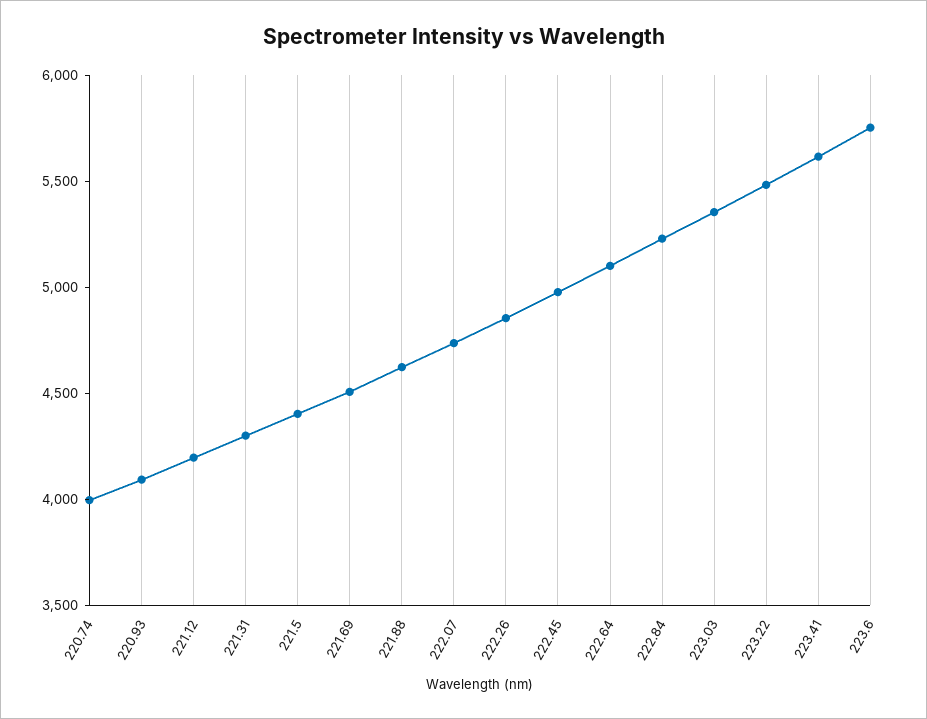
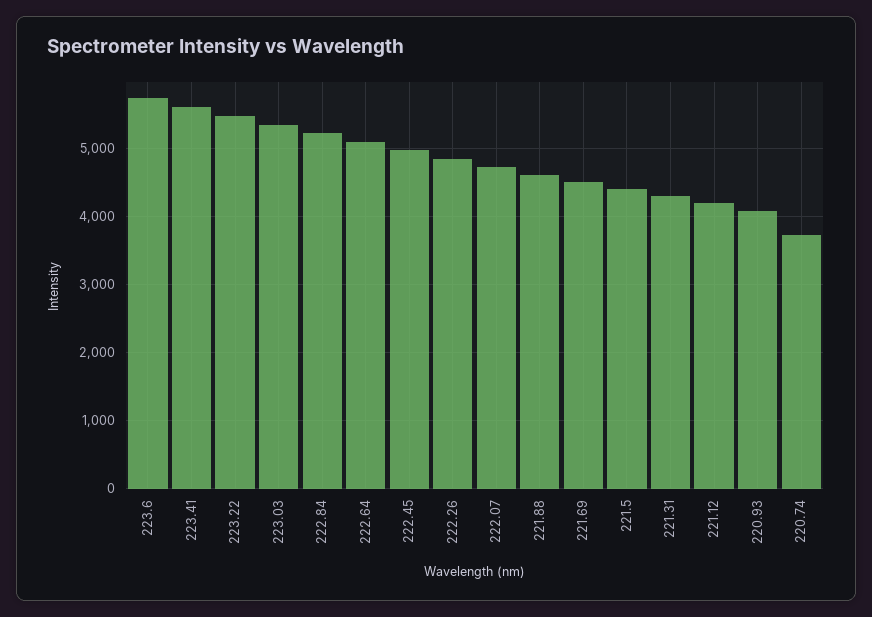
  {
-   "220.74": 4000,
+   "220.74": 3700,
    "220.93": 4100,
    "221.12": 4200,
    "221.31": 4300,
    "221.5": 4400,
    "221.69": 4500,
    "221.88": 4600,
    "222.07": 4700,
    "222.26": 4900,
    "222.45": 5000,
    "222.64": 5100,
    "222.84": 5200,
    "223.03": 5400,
    "223.22": 5500,
    "223.41": 5600,
    "223.6": 5800
  }

